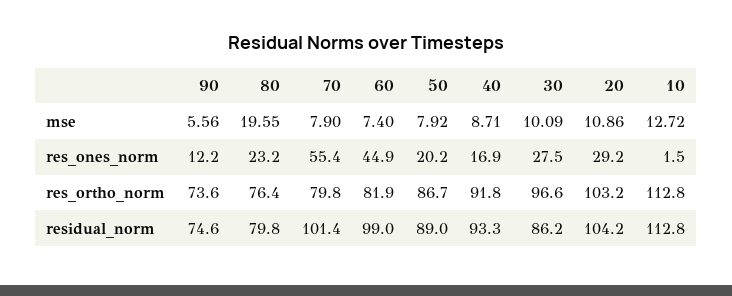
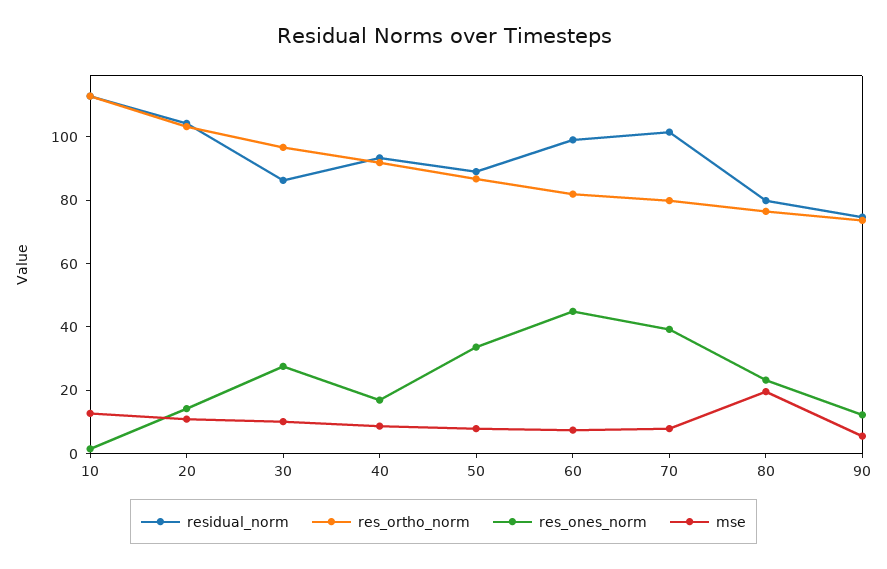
  {
    "mse": {
      "90": 5.56,
      "80": 19.55,
      "70": 7.9,
      "60": 7.4,
      "50": 7.92,
      "40": 8.71,
      "30": 10.09,
      "20": 10.86,
      "10": 12.72
    },
    "res_ones_norm": {
      "90": 12.2,
      "80": 23.2,
-     "70": 55.4,
+     "70": 40,
      "60": 44.9,
-     "50": 20.2,
+     "50": 35,
      "40": 16.9,
      "30": 27.5,
-     "20": 29.2,
+     "20": 15,
      "10": 1.5
    },
    "res_ortho_norm": {
      "90": 73.6,
      "80": 76.4,
      "70": 79.8,
      "60": 81.9,
      "50": 86.7,
      "40": 91.8,
      "30": 96.6,
      "20": 103.2,
      "10": 112.8
    },
    "residual_norm": {
      "90": 74.6,
      "80": 79.8,
      "70": 101.4,
      "60": 99,
      "50": 89,
      "40": 93.3,
      "30": 86.2,
      "20": 104.2,
      "10": 112.8
    }
  }

